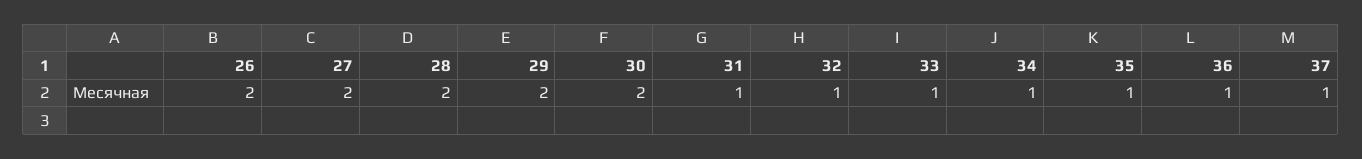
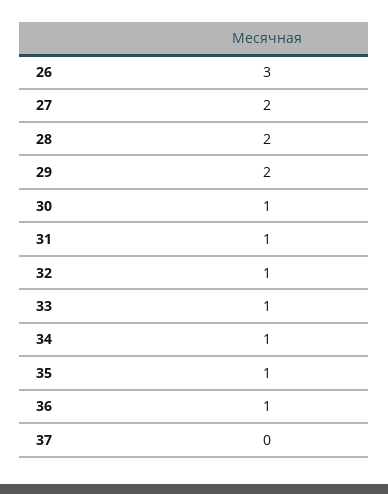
  {
-   "26": 2,
+   "26": 3,
    "27": 2,
    "28": 2,
    "29": 2,
-   "30": 2,
+   "30": 1,
    "31": 1,
    "32": 1,
    "33": 1,
    "34": 1,
    "35": 1,
    "36": 1,
-   "37": 1
+   "37": 0
  }

